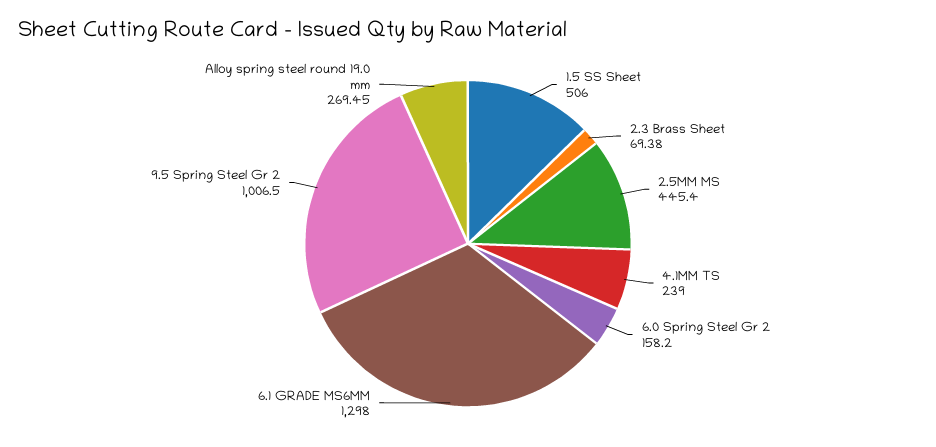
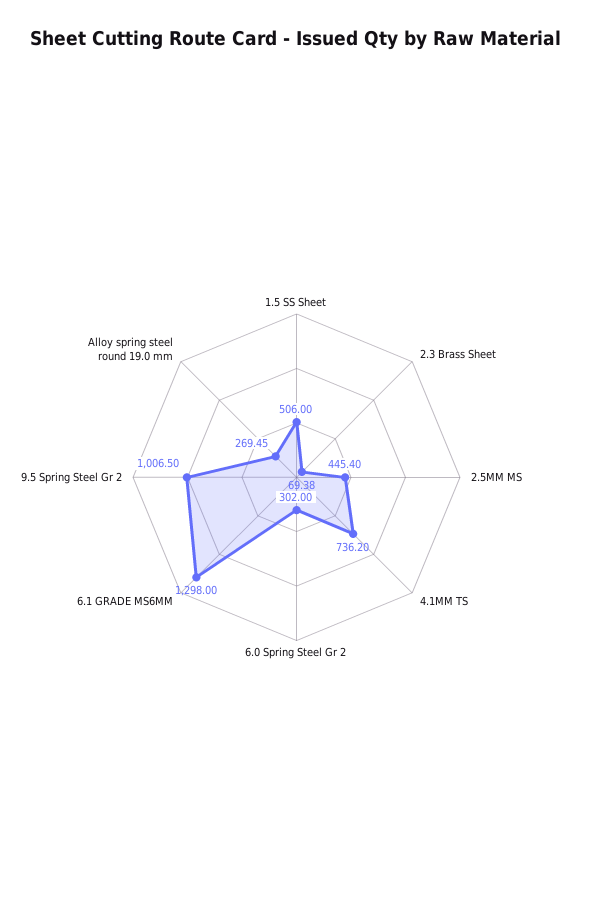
  {
    "1.5 SS Sheet": 506,
    "2.3 Brass Sheet": 69.38,
    "2.5MM MS": 445.4,
-   "4.1MM TS": 239,
+   "4.1MM TS": 736.2,
-   "6.0 Spring Steel Gr 2": 158.2,
+   "6.0 Spring Steel Gr 2": 302,
    "6.1 GRADE MS6MM": 1298,
    "9.5 Spring Steel Gr 2": 1006.5,
    "Alloy spring steel round 19.0 mm": 269.45
  }

